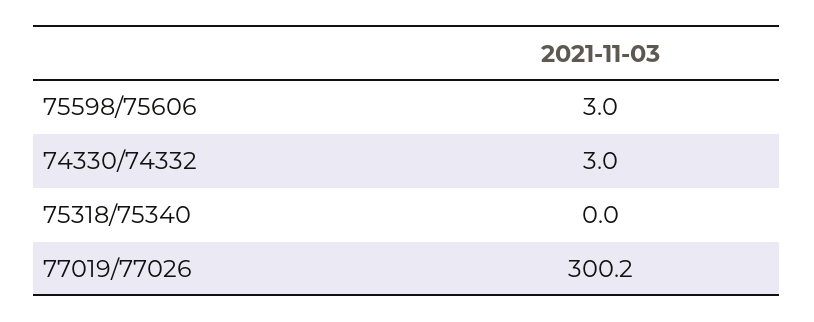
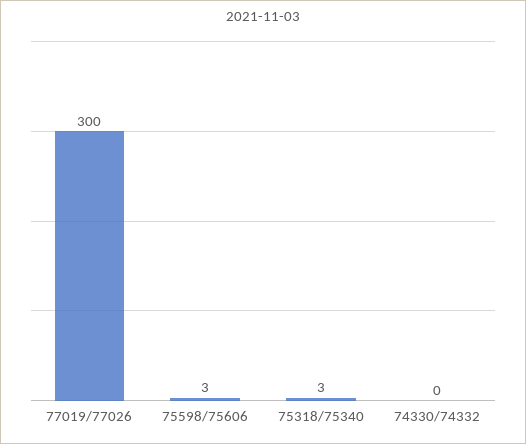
  {
    "75598/75606": 3,
-   "74330/74332": 3,
+   "74330/74332": 0,
-   "75318/75340": 0,
+   "75318/75340": 3,
    "77019/77026": 300.2
  }

